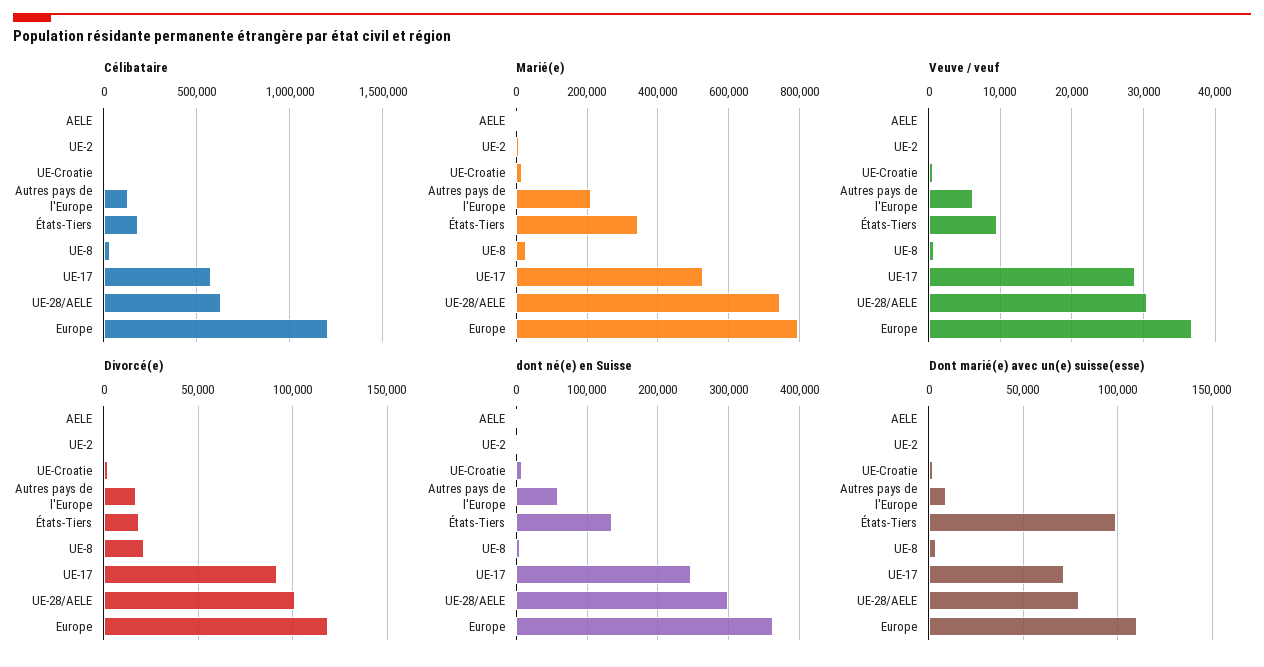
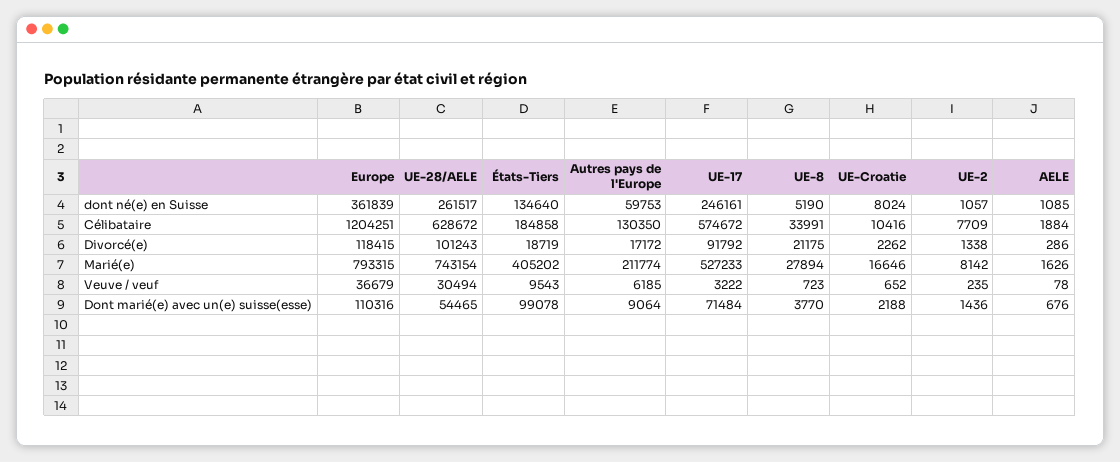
  {
    "Célibataire": {
      "AELE": 1884,
      "UE-2": 7709,
      "UE-Croatie": 10416,
      "Autres pays de l'Europe": 130350,
      "États-Tiers": 184858,
      "UE-8": 33991,
      "UE-17": 574672,
      "UE-28/AELE": 628672,
      "Europe": 1204251
    },
    "Marié(e)": {
      "AELE": 1626,
      "UE-2": 8142,
      "UE-Croatie": 16646,
      "Autres pays de l'Europe": 211774,
-     "États-Tiers": 340000,
+     "États-Tiers": 405202,
      "UE-8": 27894,
      "UE-17": 527233,
      "UE-28/AELE": 743154,
      "Europe": 793315
    },
    "Veuve / veuf": {
      "AELE": 78,
      "UE-2": 235,
      "UE-Croatie": 652,
      "Autres pays de l'Europe": 6185,
      "États-Tiers": 9543,
      "UE-8": 723,
-     "UE-17": 29000,
+     "UE-17": 3222,
      "UE-28/AELE": 30494,
      "Europe": 36679
    },
    "Divorcé(e)": {
      "AELE": 286,
      "UE-2": 1338,
      "UE-Croatie": 2262,
      "Autres pays de l'Europe": 17172,
      "États-Tiers": 18719,
      "UE-8": 21175,
      "UE-17": 91792,
      "UE-28/AELE": 101243,
      "Europe": 118415
    },
    "dont né(e) en Suisse": {
      "AELE": 1085,
      "UE-2": 1057,
      "UE-Croatie": 8024,
      "Autres pays de l'Europe": 59753,
      "États-Tiers": 134640,
      "UE-8": 5190,
      "UE-17": 246161,
-     "UE-28/AELE": 300000,
+     "UE-28/AELE": 261517,
      "Europe": 361839
    },
    "Dont marié(e) avec un(e) suisse(esse)": {
      "AELE": 676,
      "UE-2": 1436,
      "UE-Croatie": 2188,
      "Autres pays de l'Europe": 9064,
      "États-Tiers": 99078,
      "UE-8": 3770,
      "UE-17": 71484,
-     "UE-28/AELE": 80000,
+     "UE-28/AELE": 54465,
      "Europe": 110316
    }
  }

